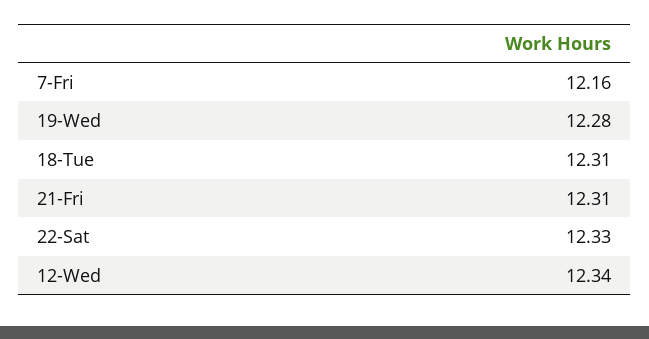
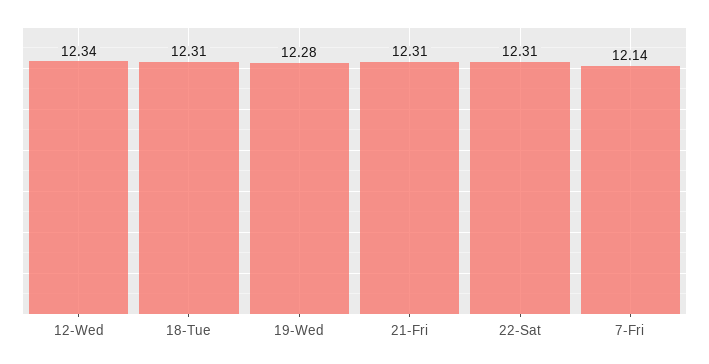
  {
-   "7-Fri": 12.16,
+   "7-Fri": 12.14,
    "19-Wed": 12.28,
    "18-Tue": 12.31,
    "21-Fri": 12.31,
-   "22-Sat": 12.33,
+   "22-Sat": 12.31,
    "12-Wed": 12.34
  }

